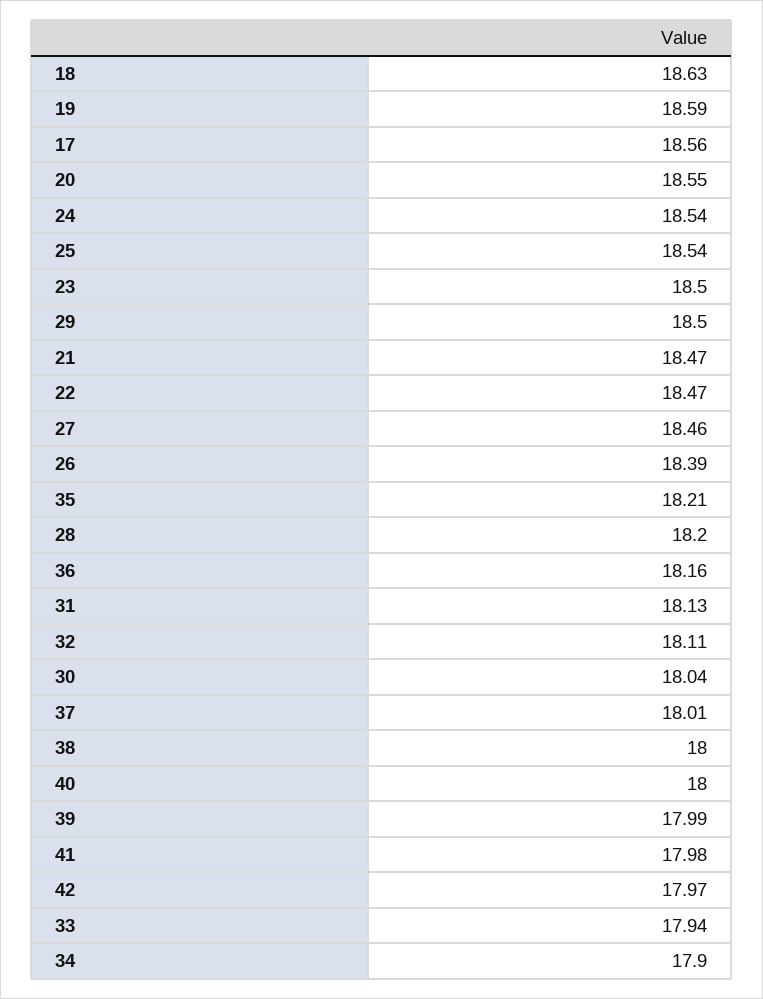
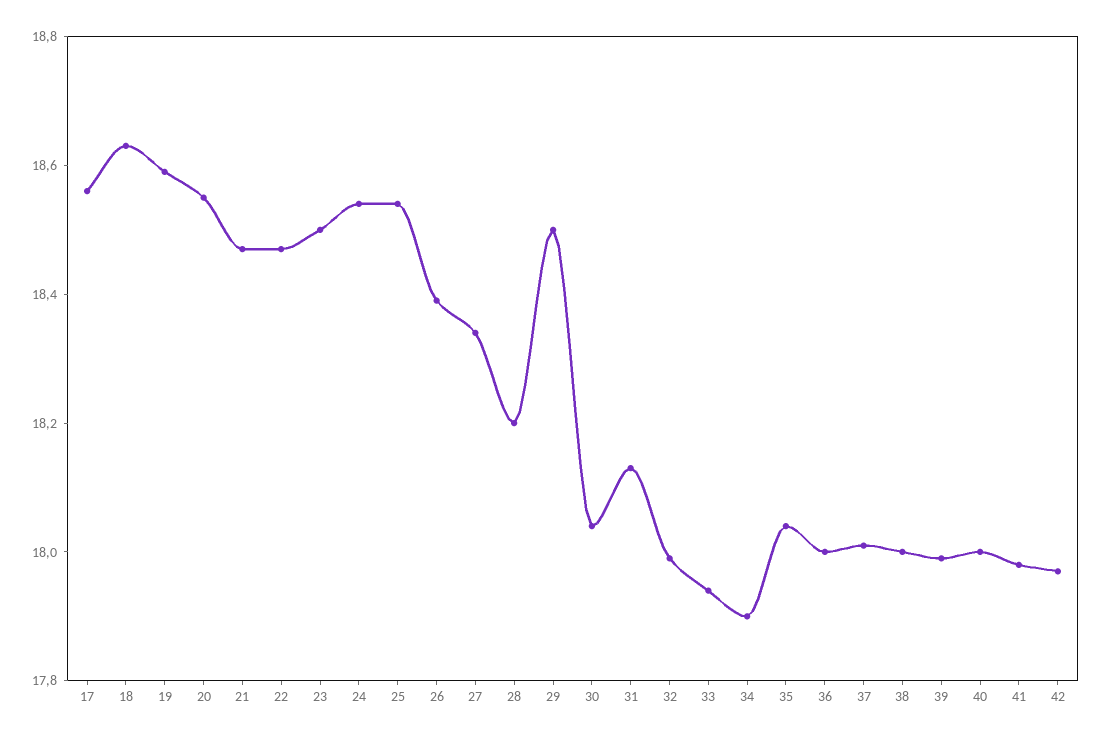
  {
    "18": 18.63,
    "19": 18.59,
    "17": 18.56,
    "20": 18.55,
    "24": 18.54,
    "25": 18.54,
    "23": 18.5,
    "29": 18.5,
    "21": 18.47,
    "22": 18.47,
-   "27": 18.46,
+   "27": 18.35,
    "26": 18.39,
-   "35": 18.21,
+   "35": 18.05,
    "28": 18.2,
-   "36": 18.16,
+   "36": 18,
    "31": 18.13,
-   "32": 18.11,
+   "32": 18,
    "30": 18.04,
    "37": 18.01,
    "38": 18,
    "40": 18,
    "39": 17.99,
    "41": 17.98,
    "42": 17.97,
    "33": 17.94,
    "34": 17.9
  }

